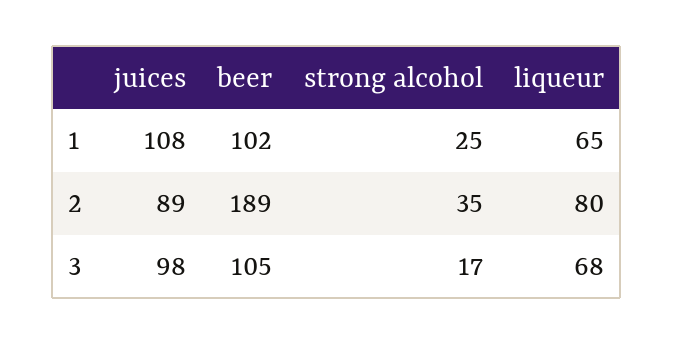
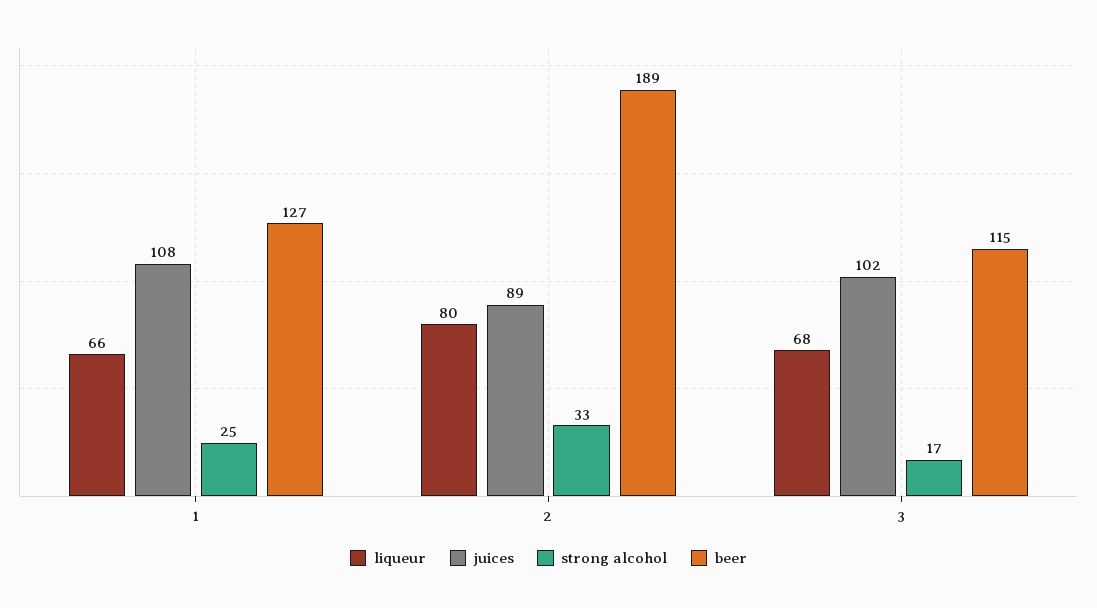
  {
    "juices": {
      "1": 108,
      "2": 89,
-     "3": 98
+     "3": 102
    },
    "beer": {
-     "1": 102,
+     "1": 127,
      "2": 189,
-     "3": 105
+     "3": 115
    },
    "strong alcohol": {
      "1": 25,
-     "2": 35,
+     "2": 33,
      "3": 17
    },
    "liqueur": {
-     "1": 65,
+     "1": 66,
      "2": 80,
      "3": 68
    }
  }

